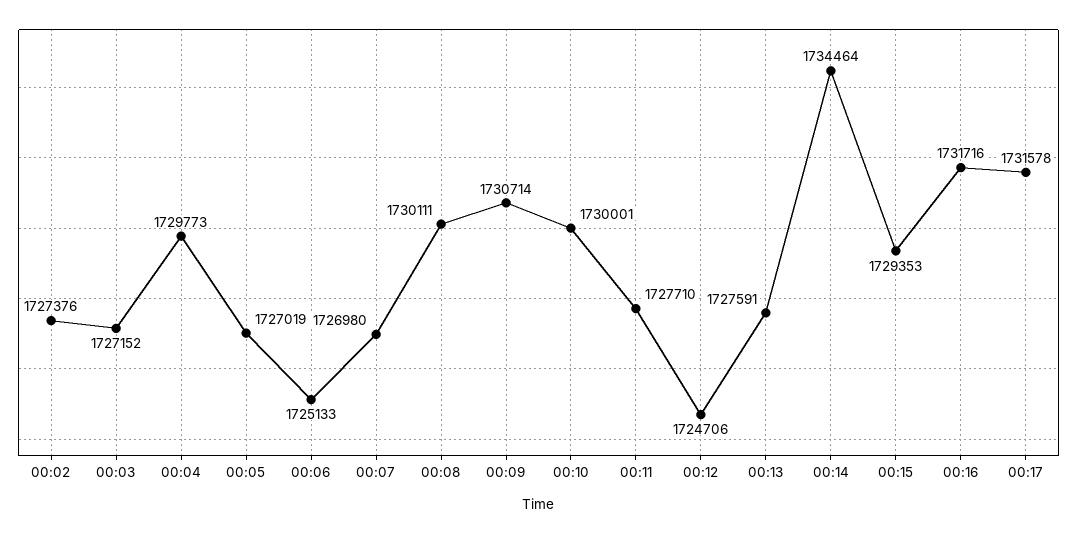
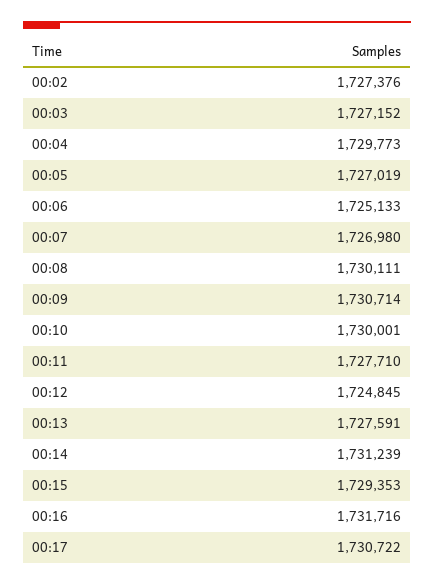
  {
    "00:02": 1727376,
    "00:03": 1727152,
    "00:04": 1729773,
    "00:05": 1727019,
    "00:06": 1725133,
    "00:07": 1726980,
    "00:08": 1730111,
    "00:09": 1730714,
    "00:10": 1730001,
    "00:11": 1727710,
-   "00:12": 1724706,
+   "00:12": 1724845,
    "00:13": 1727591,
-   "00:14": 1734464,
+   "00:14": 1731239,
    "00:15": 1729353,
    "00:16": 1731716,
-   "00:17": 1731578
+   "00:17": 1730722
  }

